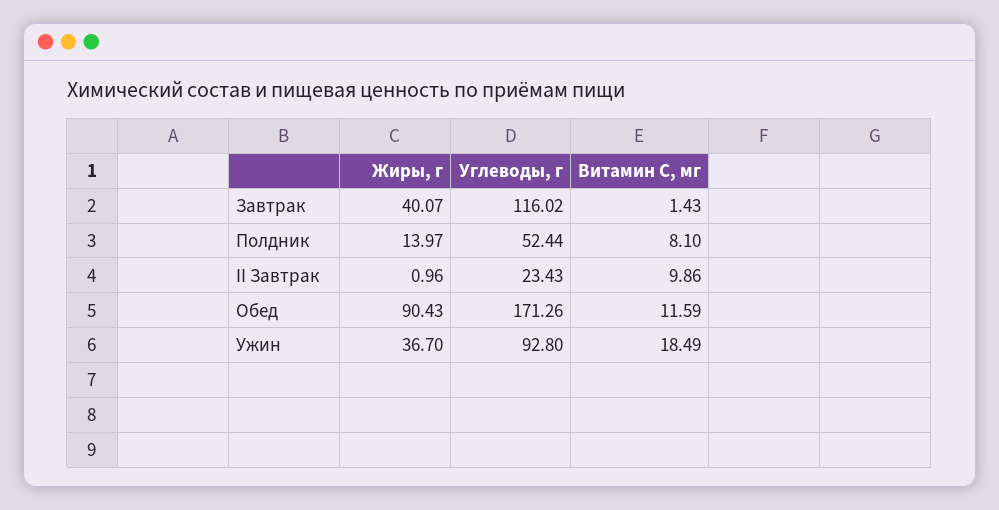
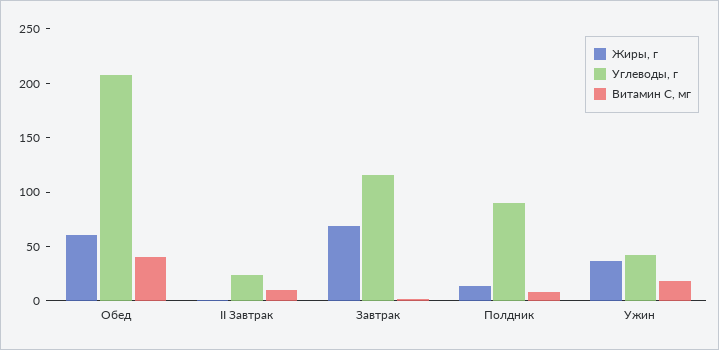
  {
    "Жиры, г": {
-     "Завтрак": 40.07,
+     "Завтрак": 70,
      "Полдник": 13.97,
      "II Завтрак": 0.96,
-     "Обед": 90.43,
+     "Обед": 60,
      "Ужин": 36.7
    },
    "Углеводы, г": {
      "Завтрак": 116.02,
-     "Полдник": 52.44,
+     "Полдник": 90,
      "II Завтрак": 23.43,
-     "Обед": 171.26,
+     "Обед": 210,
-     "Ужин": 92.8
+     "Ужин": 40
    },
    "Витамин С, мг": {
      "Завтрак": 1.43,
      "Полдник": 8.1,
      "II Завтрак": 9.86,
-     "Обед": 11.59,
+     "Обед": 40,
      "Ужин": 18.49
    }
  }

